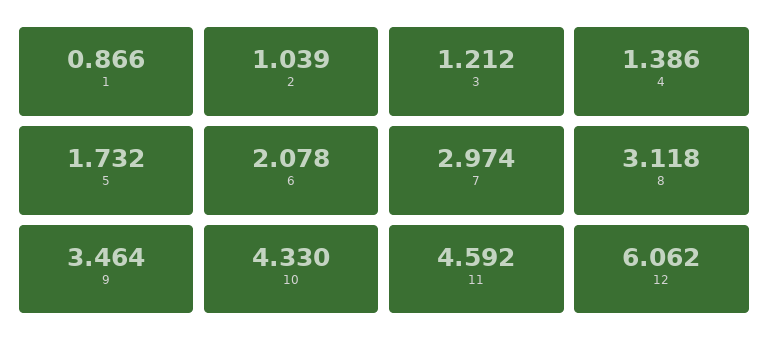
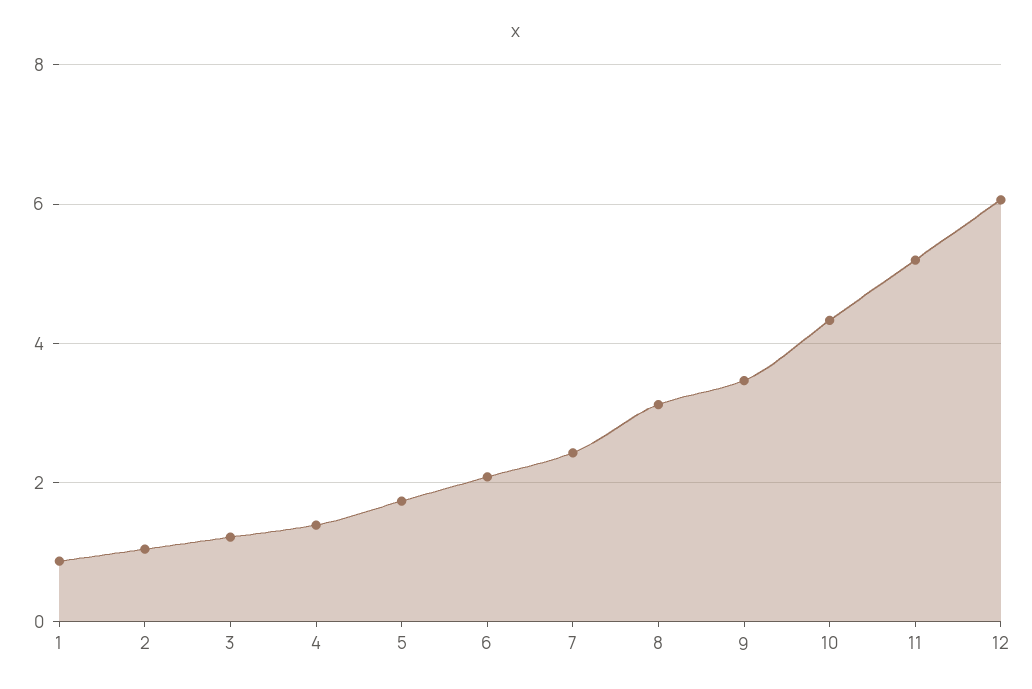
  {
    "1": 0.866,
    "2": 1.039,
    "3": 1.212,
    "4": 1.386,
    "5": 1.732,
    "6": 2.078,
-   "7": 2.974,
+   "7": 2.4,
    "8": 3.118,
    "9": 3.464,
    "10": 4.33,
-   "11": 4.592,
+   "11": 5.2,
    "12": 6.062
  }

